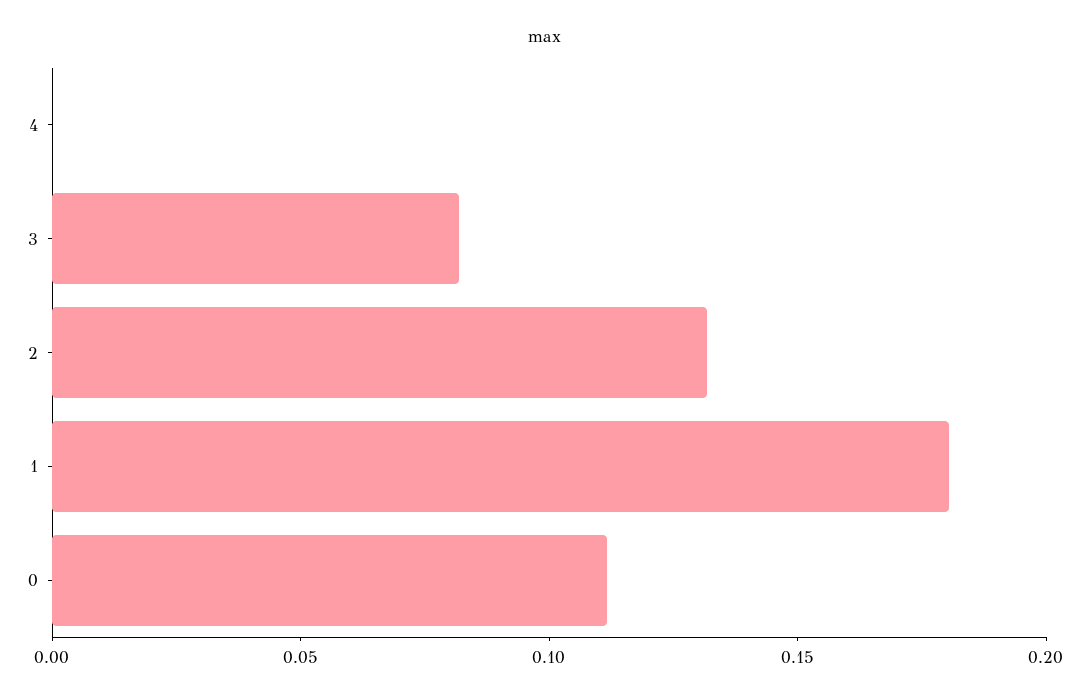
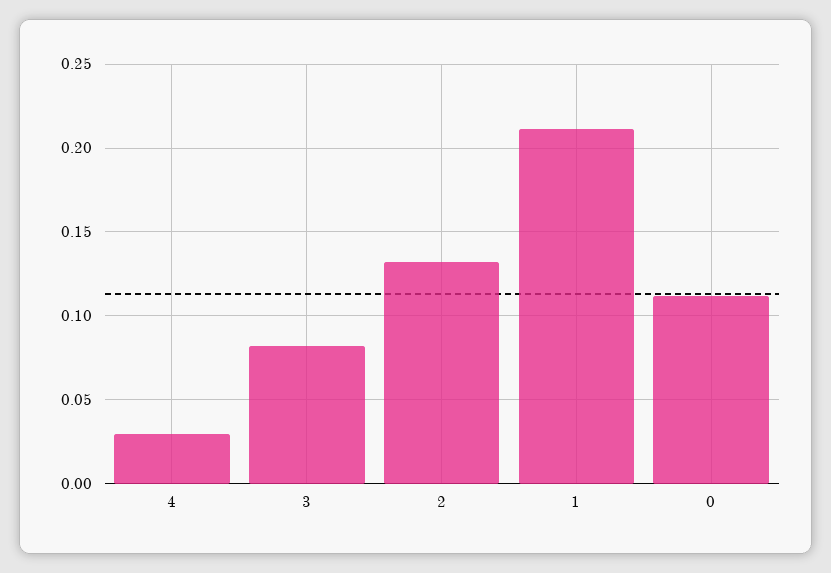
  {
-   "4": 0,
+   "4": 0.03,
    "3": 0.08,
    "2": 0.13,
-   "1": 0.18,
+   "1": 0.21,
    "0": 0.11
  }

